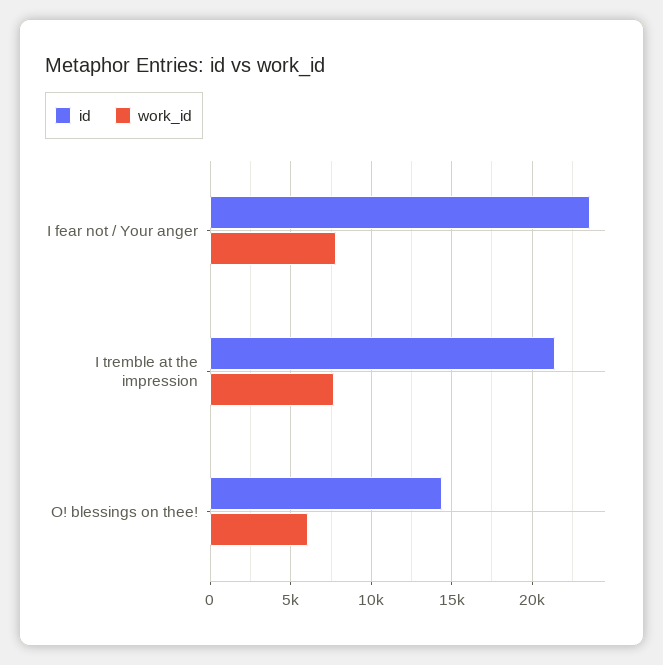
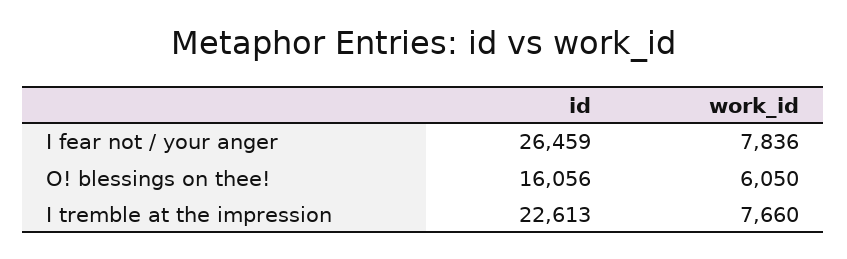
  {
    "id": {
-     "I fear not / Your anger": 23500,
+     "I fear not / Your anger": 26459,
-     "I tremble at the impression": 21500,
+     "I tremble at the impression": 22613,
-     "O! blessings on thee!": 14500
+     "O! blessings on thee!": 16056
    },
    "work_id": {
      "I fear not / Your anger": 7836,
      "I tremble at the impression": 7660,
      "O! blessings on thee!": 6050
    }
  }

